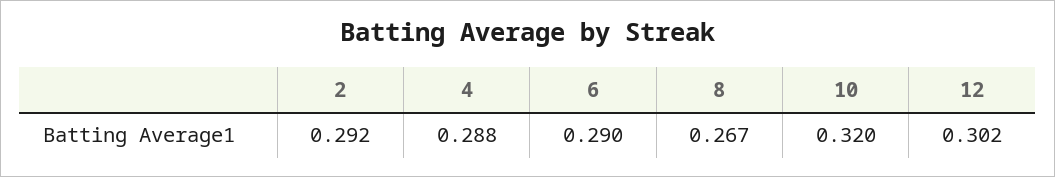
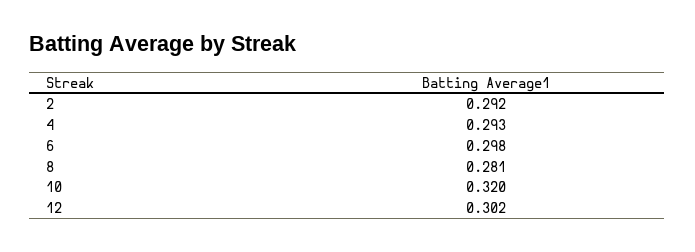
  {
    "2": 0.292,
-   "4": 0.288,
+   "4": 0.293,
-   "6": 0.29,
+   "6": 0.298,
-   "8": 0.267,
+   "8": 0.281,
    "10": 0.32,
    "12": 0.302
  }

